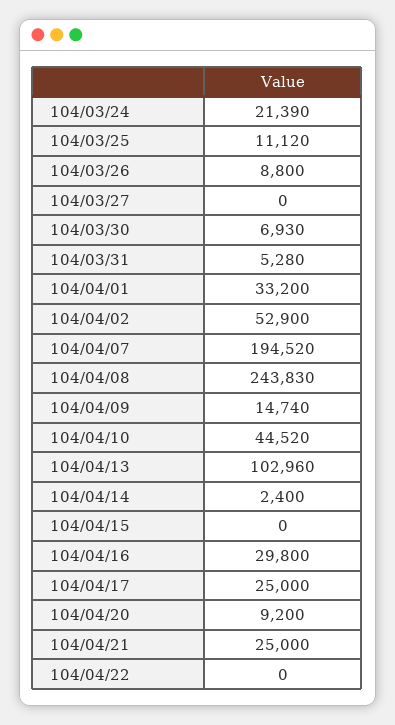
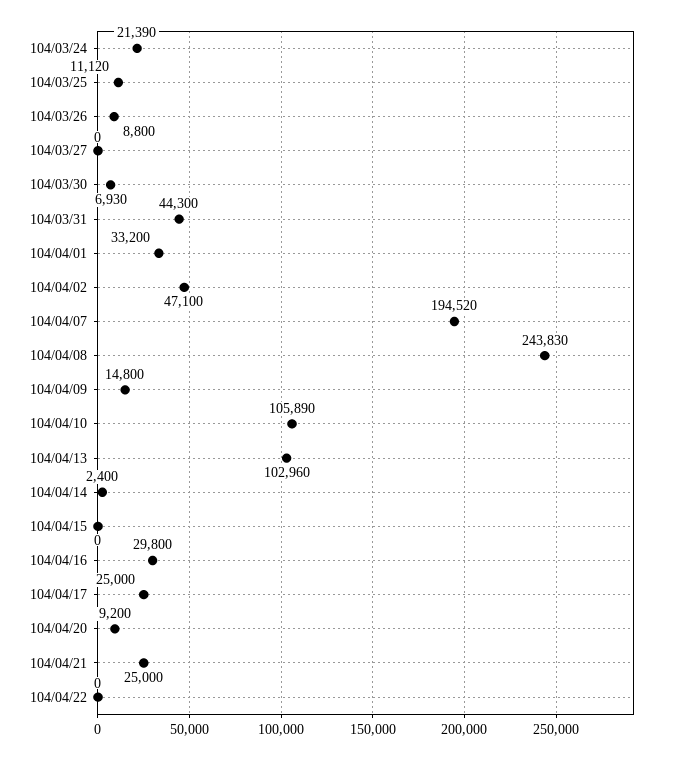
  {
    "104/03/24": 21390,
    "104/03/25": 11120,
    "104/03/26": 8800,
    "104/03/27": 0,
    "104/03/30": 6930,
-   "104/03/31": 5280,
+   "104/03/31": 44300,
    "104/04/01": 33200,
-   "104/04/02": 52900,
+   "104/04/02": 47100,
    "104/04/07": 194520,
    "104/04/08": 243830,
-   "104/04/09": 14740,
+   "104/04/09": 14800,
-   "104/04/10": 44520,
+   "104/04/10": 105890,
    "104/04/13": 102960,
    "104/04/14": 2400,
    "104/04/15": 0,
    "104/04/16": 29800,
    "104/04/17": 25000,
    "104/04/20": 9200,
    "104/04/21": 25000,
    "104/04/22": 0
  }

